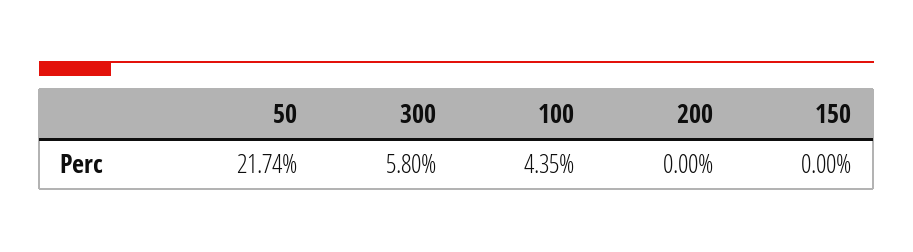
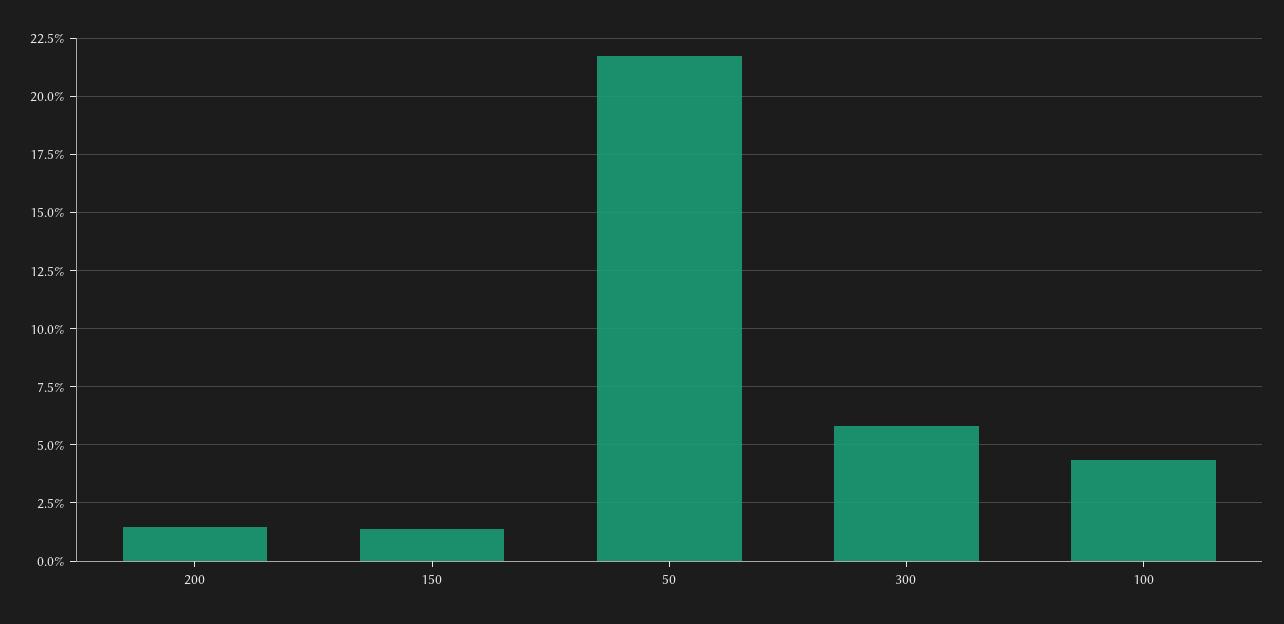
  {
    "50": 21.74,
    "300": 5.8,
    "100": 4.35,
-   "200": 0,
+   "200": 1.5,
-   "150": 0
+   "150": 1.5
  }

